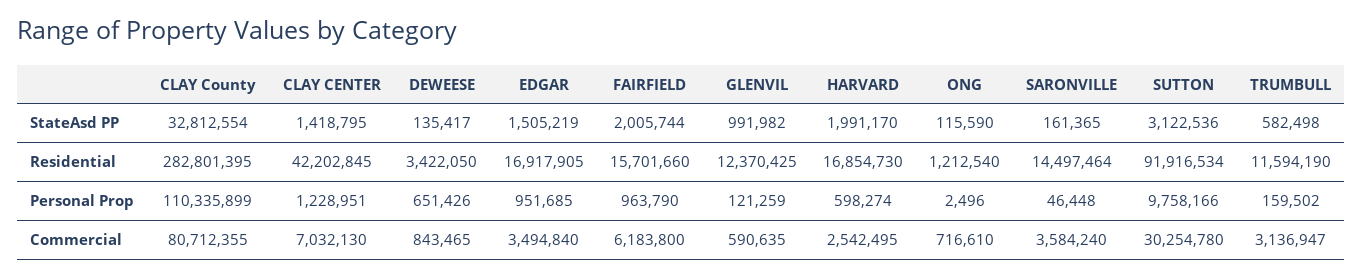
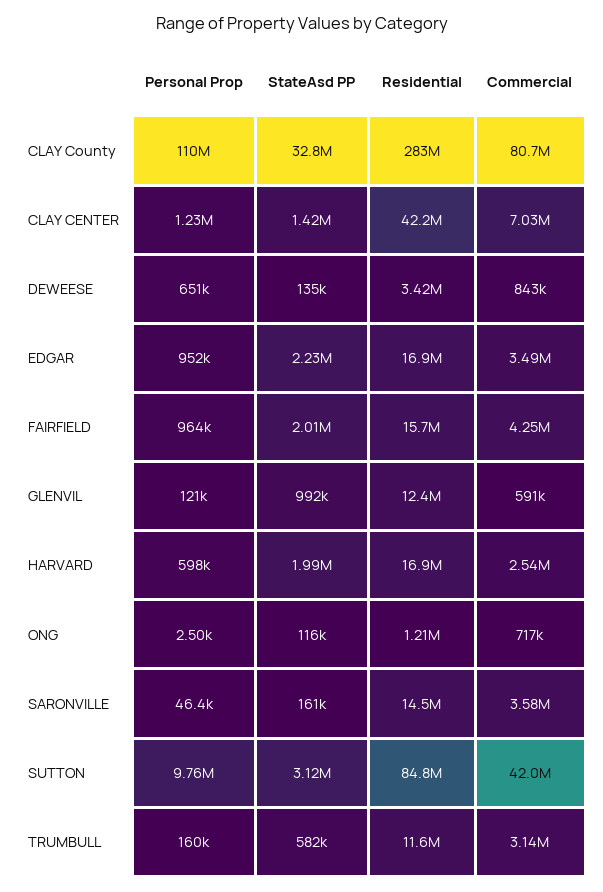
  {
    "CLAY County": {
      "StateAsd PP": 32812554,
      "Residential": 282801395,
      "Personal Prop": 110335899,
      "Commercial": 80712355
    },
    "CLAY CENTER": {
      "StateAsd PP": 1418795,
      "Residential": 42202845,
      "Personal Prop": 1228951,
      "Commercial": 7032130
    },
    "DEWEESE": {
      "StateAsd PP": 135417,
      "Residential": 3422050,
      "Personal Prop": 651426,
      "Commercial": 843465
    },
    "EDGAR": {
-     "StateAsd PP": 1505219,
+     "StateAsd PP": 2230000,
      "Residential": 16917905,
      "Personal Prop": 951685,
      "Commercial": 3494840
    },
    "FAIRFIELD": {
      "StateAsd PP": 2005744,
      "Residential": 15701660,
      "Personal Prop": 963790,
-     "Commercial": 6183800
+     "Commercial": 4250000
    },
    "GLENVIL": {
      "StateAsd PP": 991982,
      "Residential": 12370425,
      "Personal Prop": 121259,
      "Commercial": 590635
    },
    "HARVARD": {
      "StateAsd PP": 1991170,
      "Residential": 16854730,
      "Personal Prop": 598274,
      "Commercial": 2542495
    },
    "ONG": {
      "StateAsd PP": 115590,
      "Residential": 1212540,
      "Personal Prop": 2496,
      "Commercial": 716610
    },
    "SARONVILLE": {
      "StateAsd PP": 161365,
      "Residential": 14497464,
      "Personal Prop": 46448,
      "Commercial": 3584240
    },
    "SUTTON": {
      "StateAsd PP": 3122536,
-     "Residential": 91916534,
+     "Residential": 84800000,
      "Personal Prop": 9758166,
-     "Commercial": 30254780
+     "Commercial": 42000000
    },
    "TRUMBULL": {
      "StateAsd PP": 582498,
      "Residential": 11594190,
      "Personal Prop": 159502,
      "Commercial": 3136947
    }
  }

